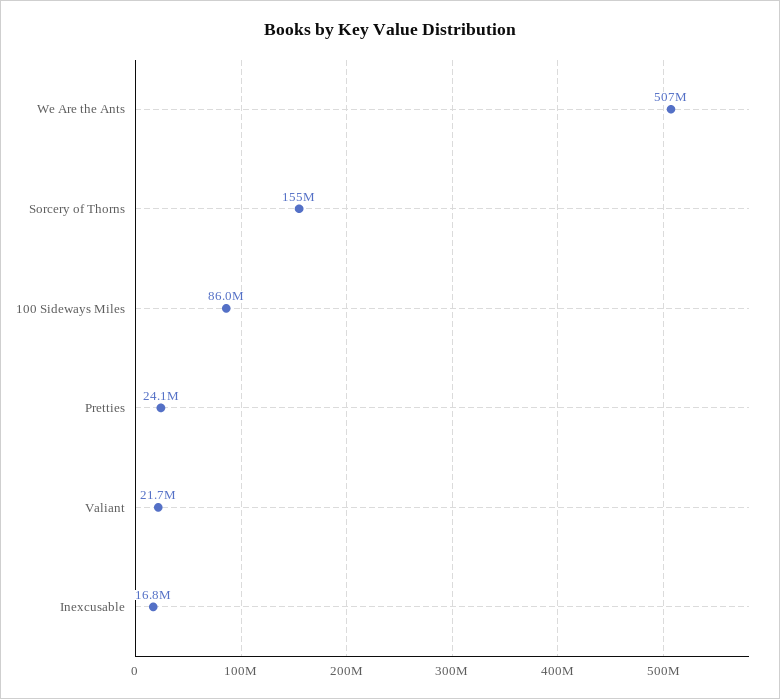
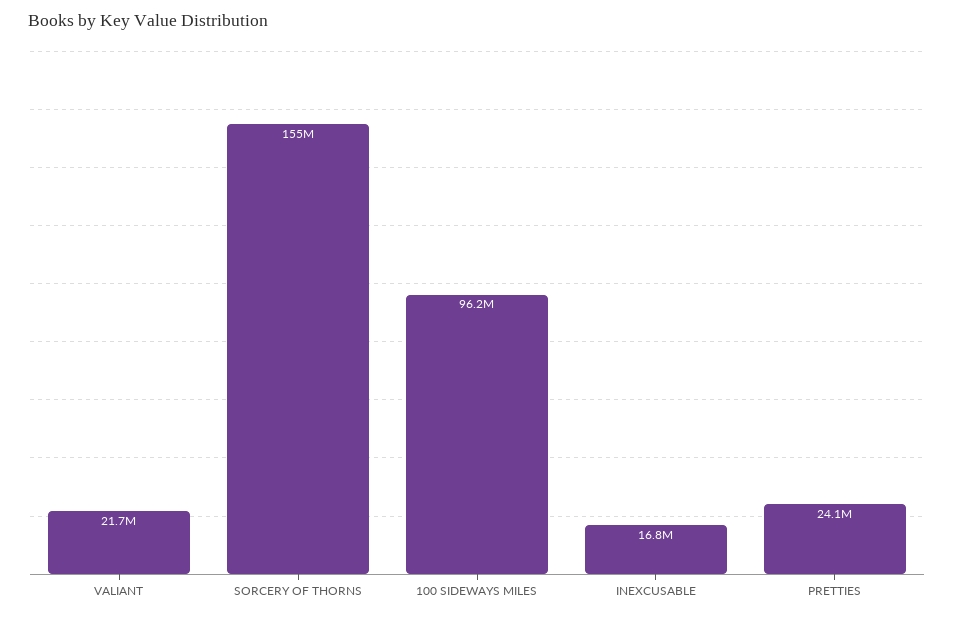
  {
-   "We Are the Ants": 507000000,
    "Sorcery of Thorns": 155000000,
-   "100 Sideways Miles": 86000000,
+   "100 Sideways Miles": 96200000,
    "Pretties": 24100000,
    "Valiant": 21700000,
    "Inexcusable": 16800000
  }

